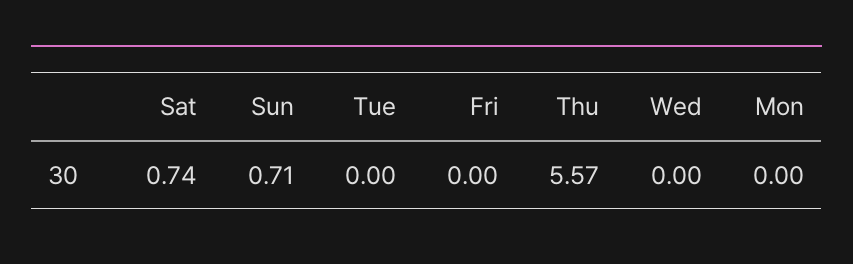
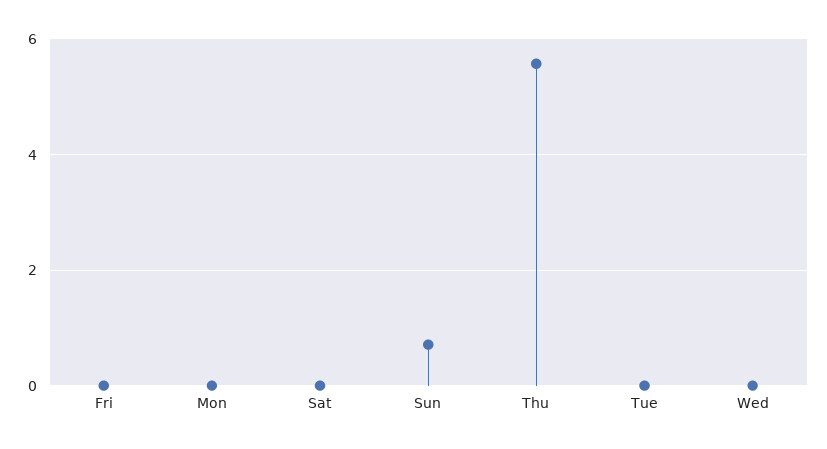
  {
-   "Sat": 0.74,
+   "Sat": 0,
    "Sun": 0.71,
    "Tue": 0,
    "Fri": 0,
    "Thu": 5.57,
    "Wed": 0,
    "Mon": 0
  }

